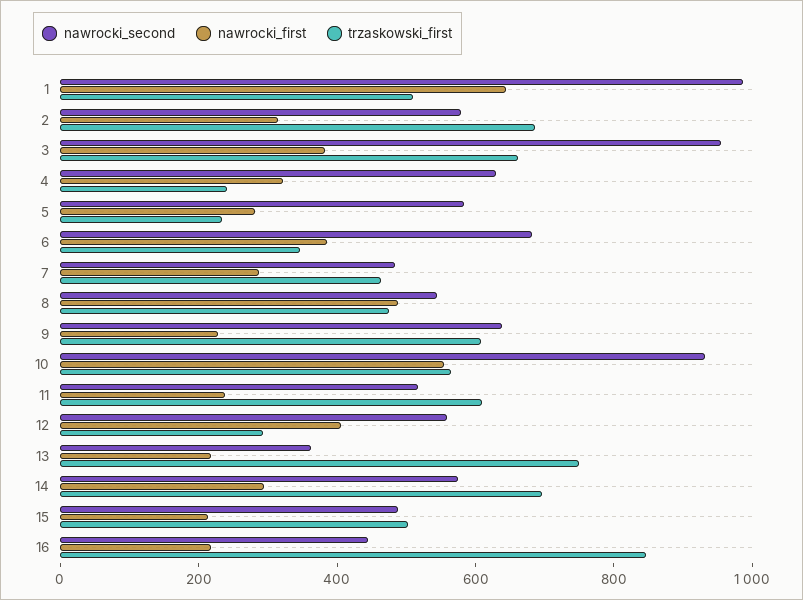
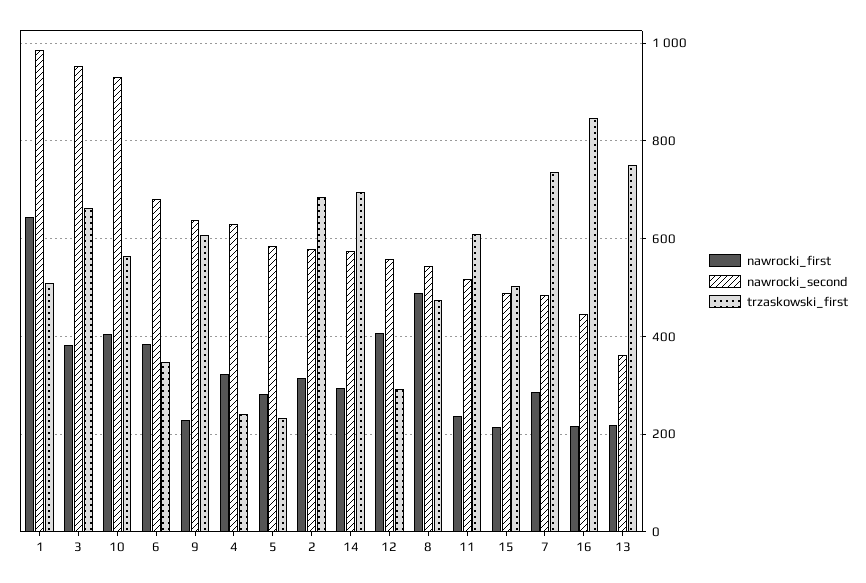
  {
    "nawrocki_second": {
      "1": 980,
      "2": 580,
      "3": 960,
      "4": 640,
      "5": 580,
      "6": 680,
      "7": 480,
      "8": 540,
      "9": 640,
      "10": 940,
      "11": 520,
      "12": 560,
      "13": 360,
      "14": 580,
      "15": 480,
      "16": 440
    },
    "nawrocki_first": {
      "1": 640,
      "2": 320,
      "3": 380,
      "4": 320,
      "5": 280,
      "6": 380,
      "7": 280,
      "8": 480,
      "9": 220,
-     "10": 550,
+     "10": 400,
      "11": 240,
      "12": 400,
      "13": 220,
      "14": 300,
      "15": 220,
      "16": 220
    },
    "trzaskowski_first": {
      "1": 520,
      "2": 680,
      "3": 660,
      "4": 240,
      "5": 240,
      "6": 340,
-     "7": 450,
+     "7": 740,
      "8": 480,
      "9": 600,
      "10": 560,
      "11": 600,
      "12": 300,
      "13": 760,
      "14": 700,
      "15": 500,
      "16": 840
    }
  }

